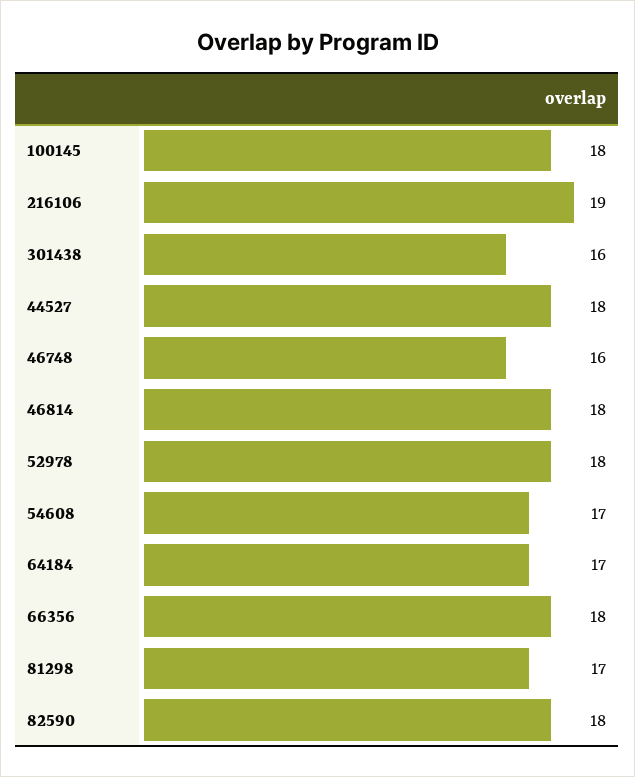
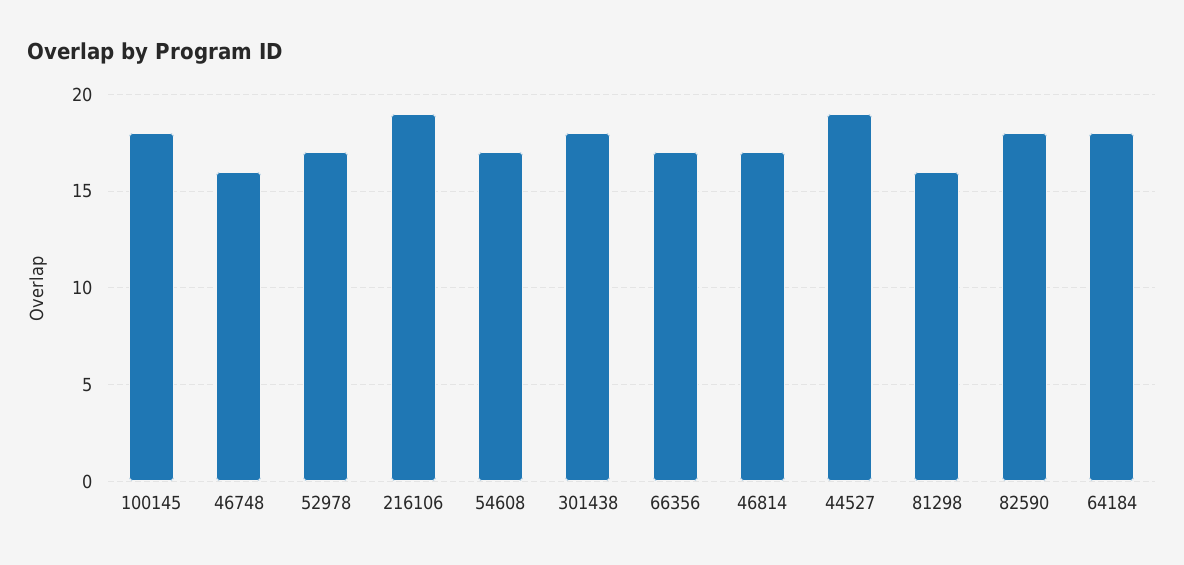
  {
    "100145": 18,
    "216106": 19,
-   "301438": 16,
+   "301438": 18,
-   "44527": 18,
+   "44527": 19,
    "46748": 16,
-   "46814": 18,
+   "46814": 17,
-   "52978": 18,
+   "52978": 17,
    "54608": 17,
-   "64184": 17,
+   "64184": 18,
-   "66356": 18,
+   "66356": 17,
-   "81298": 17,
+   "81298": 16,
    "82590": 18
  }

